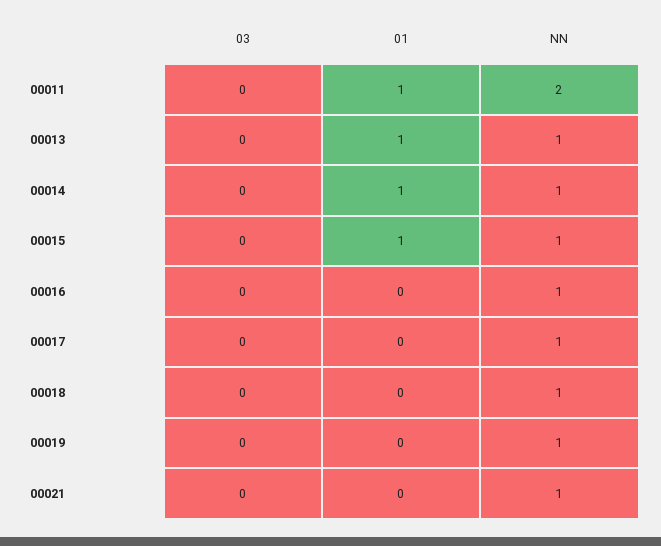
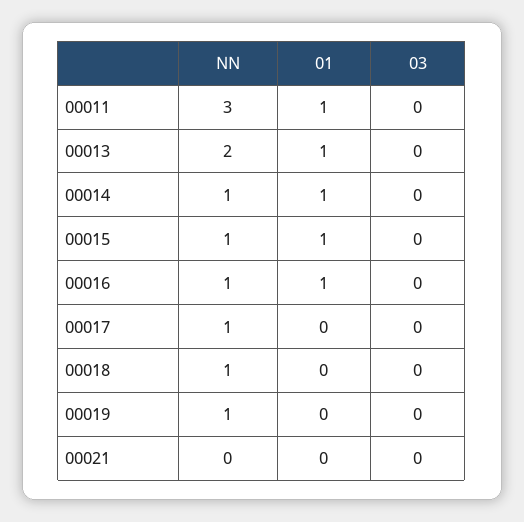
  {
    "03": {
      "00011": 0,
      "00013": 0,
      "00014": 0,
      "00015": 0,
      "00016": 0,
      "00017": 0,
      "00018": 0,
      "00019": 0,
      "00021": 0
    },
    "01": {
      "00011": 1,
      "00013": 1,
      "00014": 1,
      "00015": 1,
-     "00016": 0,
+     "00016": 1,
      "00017": 0,
      "00018": 0,
      "00019": 0,
      "00021": 0
    },
    "NN": {
-     "00011": 2,
+     "00011": 3,
-     "00013": 1,
+     "00013": 2,
      "00014": 1,
      "00015": 1,
      "00016": 1,
      "00017": 1,
      "00018": 1,
      "00019": 1,
-     "00021": 1
+     "00021": 0
    }
  }

